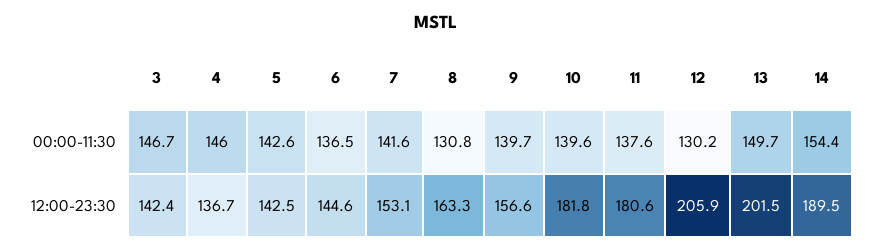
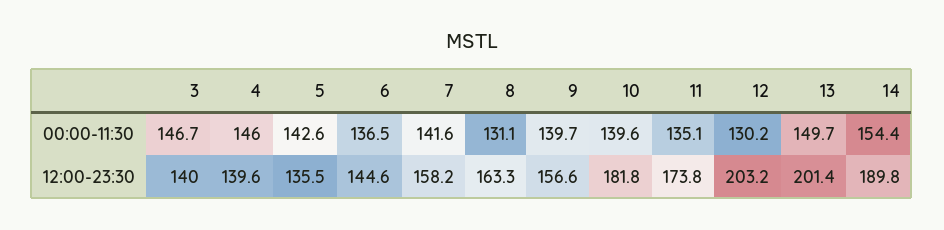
  {
    "3": {
      "00:00-11:30": 146.7,
-     "12:00-23:30": 142.4
+     "12:00-23:30": 140
    },
    "4": {
      "00:00-11:30": 146,
-     "12:00-23:30": 136.7
+     "12:00-23:30": 139.6
    },
    "5": {
      "00:00-11:30": 142.6,
-     "12:00-23:30": 142.5
+     "12:00-23:30": 135.5
    },
    "6": {
      "00:00-11:30": 136.5,
      "12:00-23:30": 144.6
    },
    "7": {
      "00:00-11:30": 141.6,
-     "12:00-23:30": 153.1
+     "12:00-23:30": 158.2
    },
    "8": {
-     "00:00-11:30": 130.8,
+     "00:00-11:30": 131.1,
      "12:00-23:30": 163.3
    },
    "9": {
      "00:00-11:30": 139.7,
      "12:00-23:30": 156.6
    },
    "10": {
      "00:00-11:30": 139.6,
      "12:00-23:30": 181.8
    },
    "11": {
-     "00:00-11:30": 137.6,
+     "00:00-11:30": 135.1,
-     "12:00-23:30": 180.6
+     "12:00-23:30": 173.8
    },
    "12": {
      "00:00-11:30": 130.2,
-     "12:00-23:30": 205.9
+     "12:00-23:30": 203.2
    },
    "13": {
      "00:00-11:30": 149.7,
-     "12:00-23:30": 201.5
+     "12:00-23:30": 201.4
    },
    "14": {
      "00:00-11:30": 154.4,
-     "12:00-23:30": 189.5
+     "12:00-23:30": 189.8
    }
  }

